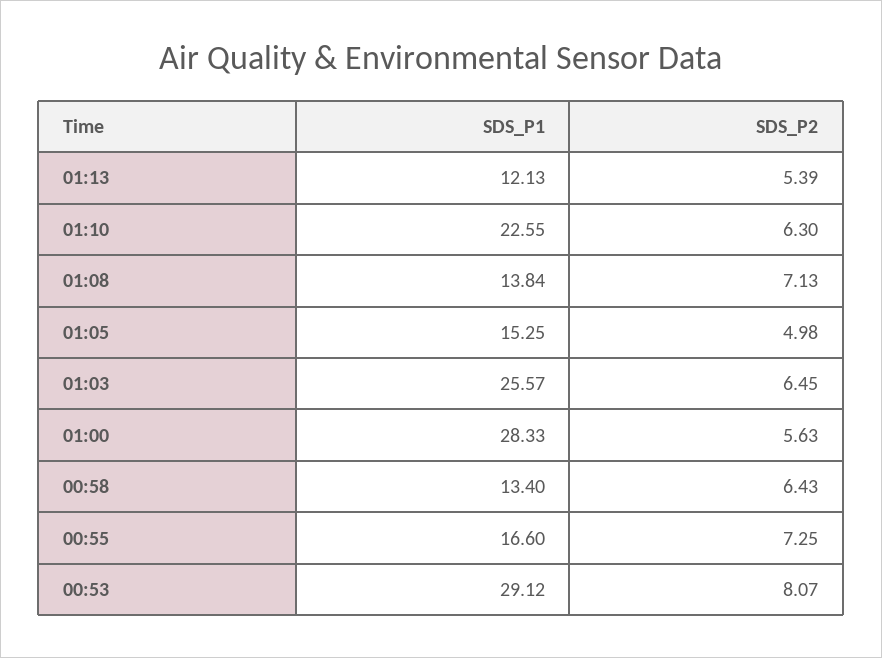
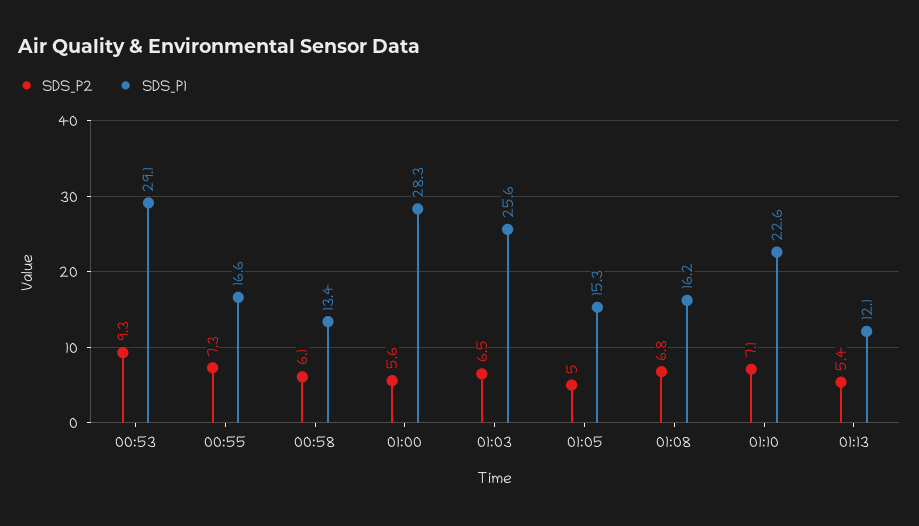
  {
    "SDS_P1": {
      "01:13": 12.13,
      "01:10": 22.55,
-     "01:08": 13.84,
+     "01:08": 16.2,
      "01:05": 15.25,
      "01:03": 25.57,
      "01:00": 28.33,
      "00:58": 13.4,
      "00:55": 16.6,
      "00:53": 29.12
    },
    "SDS_P2": {
      "01:13": 5.39,
-     "01:10": 6.3,
+     "01:10": 7.1,
-     "01:08": 7.13,
+     "01:08": 6.8,
      "01:05": 4.98,
      "01:03": 6.45,
      "01:00": 5.63,
-     "00:58": 6.43,
+     "00:58": 6.1,
      "00:55": 7.25,
-     "00:53": 8.07
+     "00:53": 9.3
    }
  }

